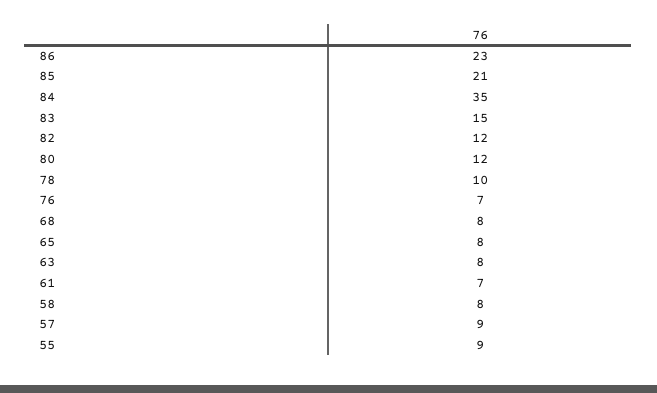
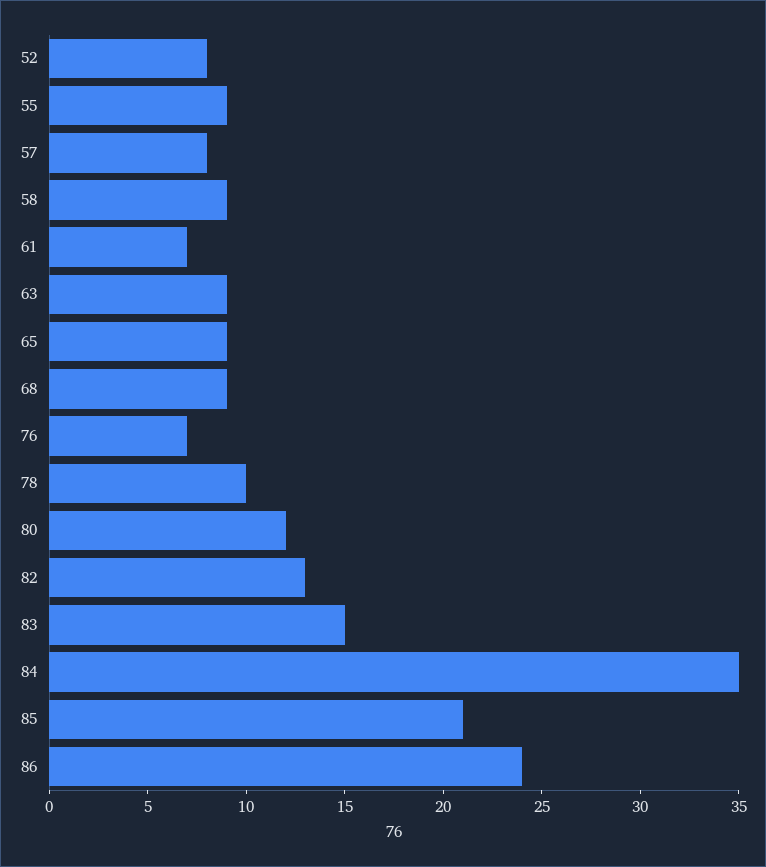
  {
-   "86": 23,
+   "86": 24,
    "85": 21,
    "84": 35,
    "83": 15,
-   "82": 12,
+   "82": 13,
    "80": 12,
    "78": 10,
    "76": 7,
-   "68": 8,
+   "68": 9,
-   "65": 8,
+   "65": 9,
-   "63": 8,
+   "63": 9,
    "61": 7,
-   "58": 8,
+   "58": 9,
-   "57": 9,
+   "57": 8,
-   "55": 9
+   "55": 9,
+   "52": 8
  }

